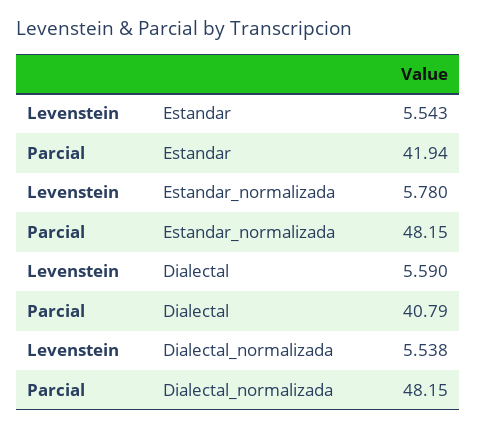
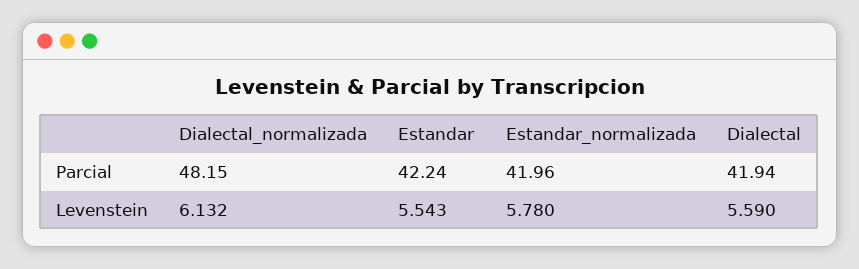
  {
    "Levenstein": {
      "Estandar": 5.543,
      "Estandar_normalizada": 5.78,
      "Dialectal": 5.59,
-     "Dialectal_normalizada": 5.538
+     "Dialectal_normalizada": 6.132
    },
    "Parcial": {
-     "Estandar": 41.94,
+     "Estandar": 42.24,
-     "Estandar_normalizada": 48.15,
+     "Estandar_normalizada": 41.96,
-     "Dialectal": 40.79,
+     "Dialectal": 41.94,
      "Dialectal_normalizada": 48.15
    }
  }

